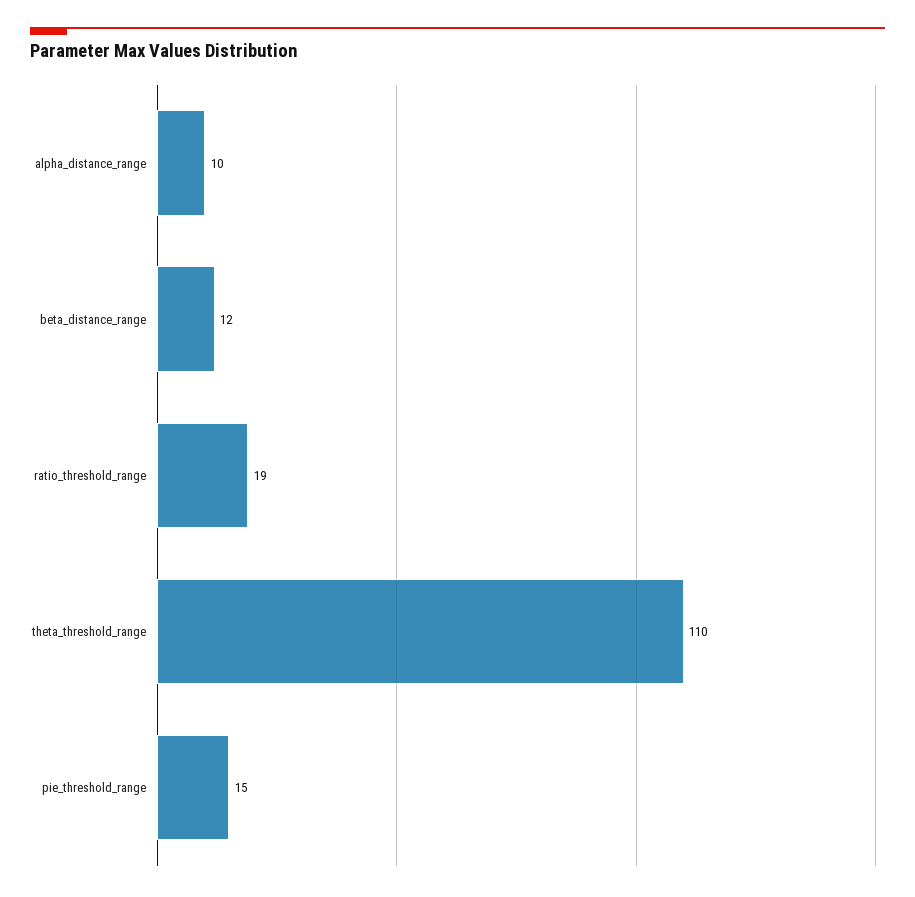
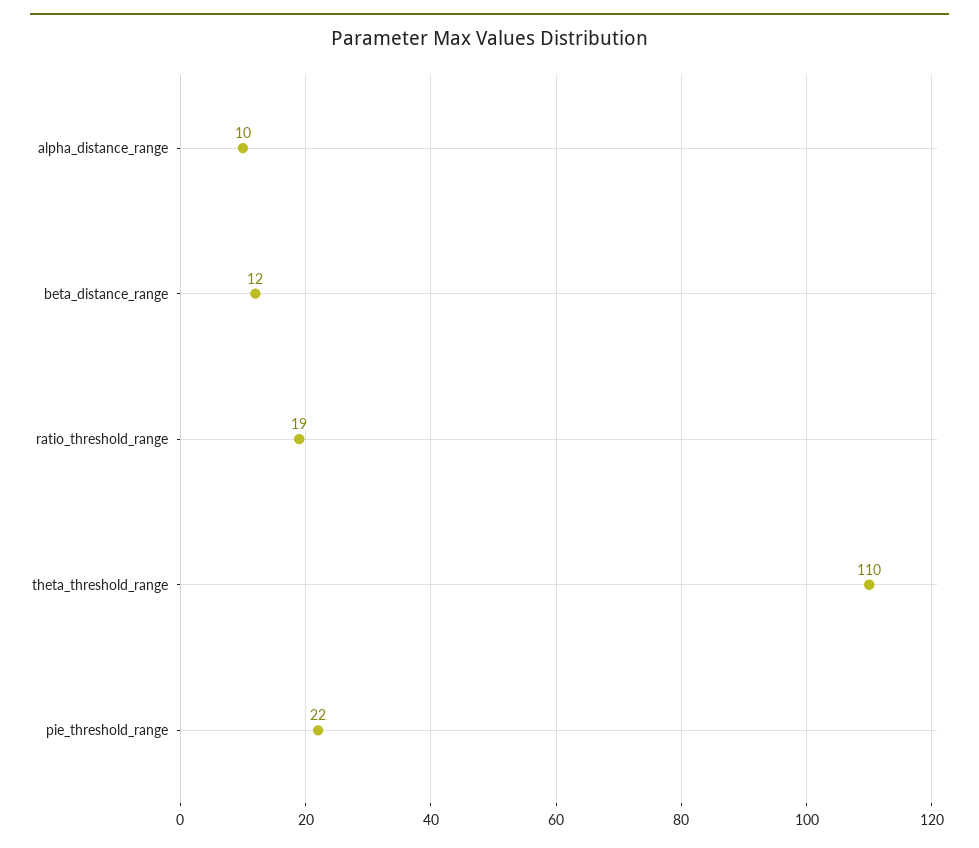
  {
    "alpha_distance_range": 10,
    "beta_distance_range": 12,
    "ratio_threshold_range": 19,
    "theta_threshold_range": 110,
-   "pie_threshold_range": 15
+   "pie_threshold_range": 22
  }

